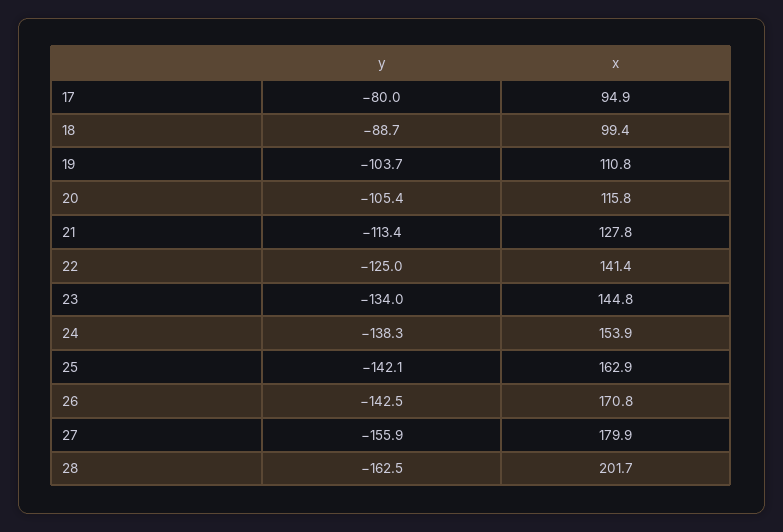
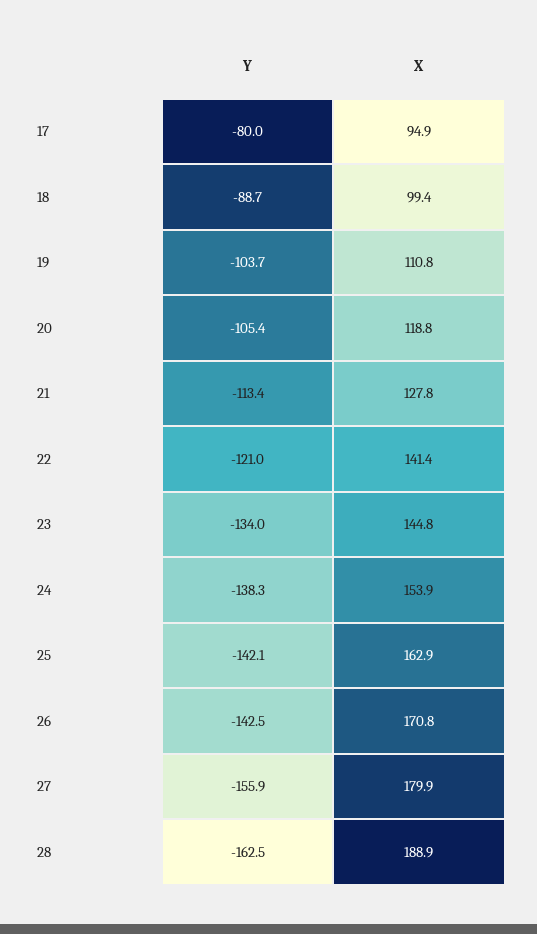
  {
    "y": {
      "17": -80,
      "18": -88.7,
      "19": -103.7,
      "20": -105.4,
      "21": -113.4,
-     "22": -125,
+     "22": -121,
      "23": -134,
      "24": -138.3,
      "25": -142.1,
      "26": -142.5,
      "27": -155.9,
      "28": -162.5
    },
    "x": {
      "17": 94.9,
      "18": 99.4,
      "19": 110.8,
-     "20": 115.8,
+     "20": 118.8,
      "21": 127.8,
      "22": 141.4,
      "23": 144.8,
      "24": 153.9,
      "25": 162.9,
      "26": 170.8,
      "27": 179.9,
-     "28": 201.7
+     "28": 188.9
    }
  }

